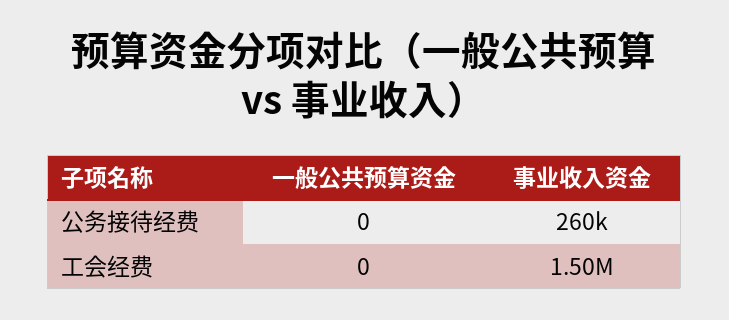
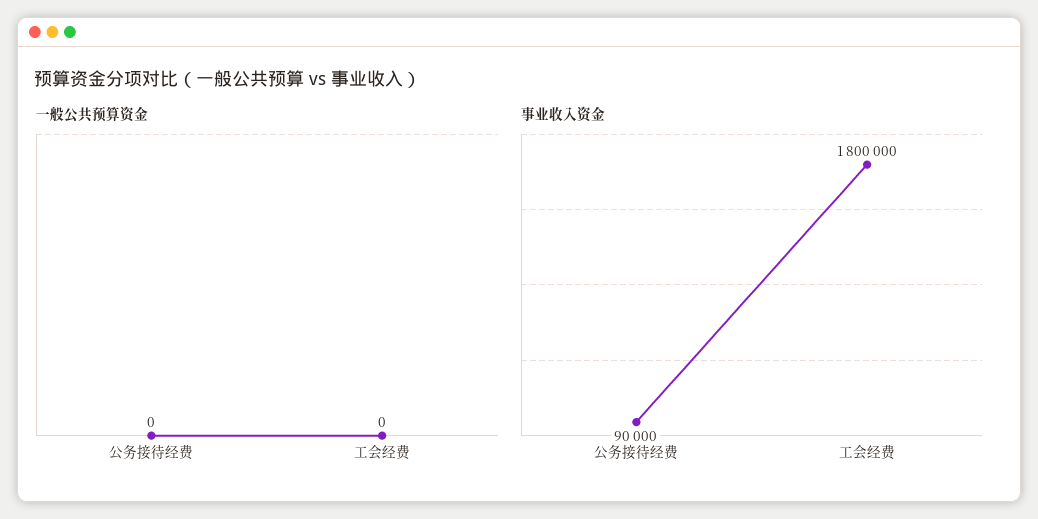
  {
    "一般公共预算资金": {
      "公务接待经费": 0,
      "工会经费": 0
    },
    "事业收入资金": {
-     "公务接待经费": 260000,
+     "公务接待经费": 90000,
-     "工会经费": 1500000
+     "工会经费": 1800000
    }
  }

